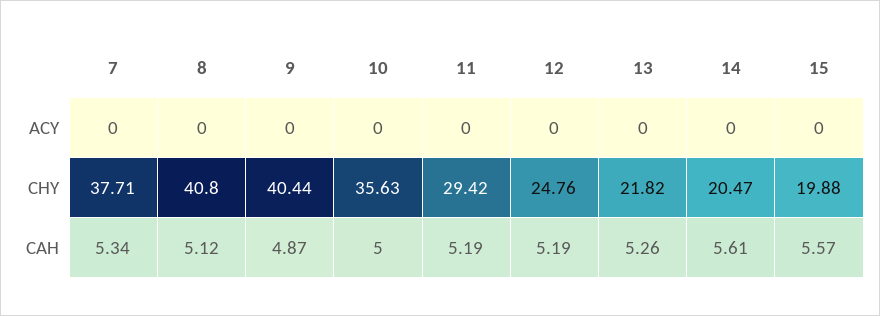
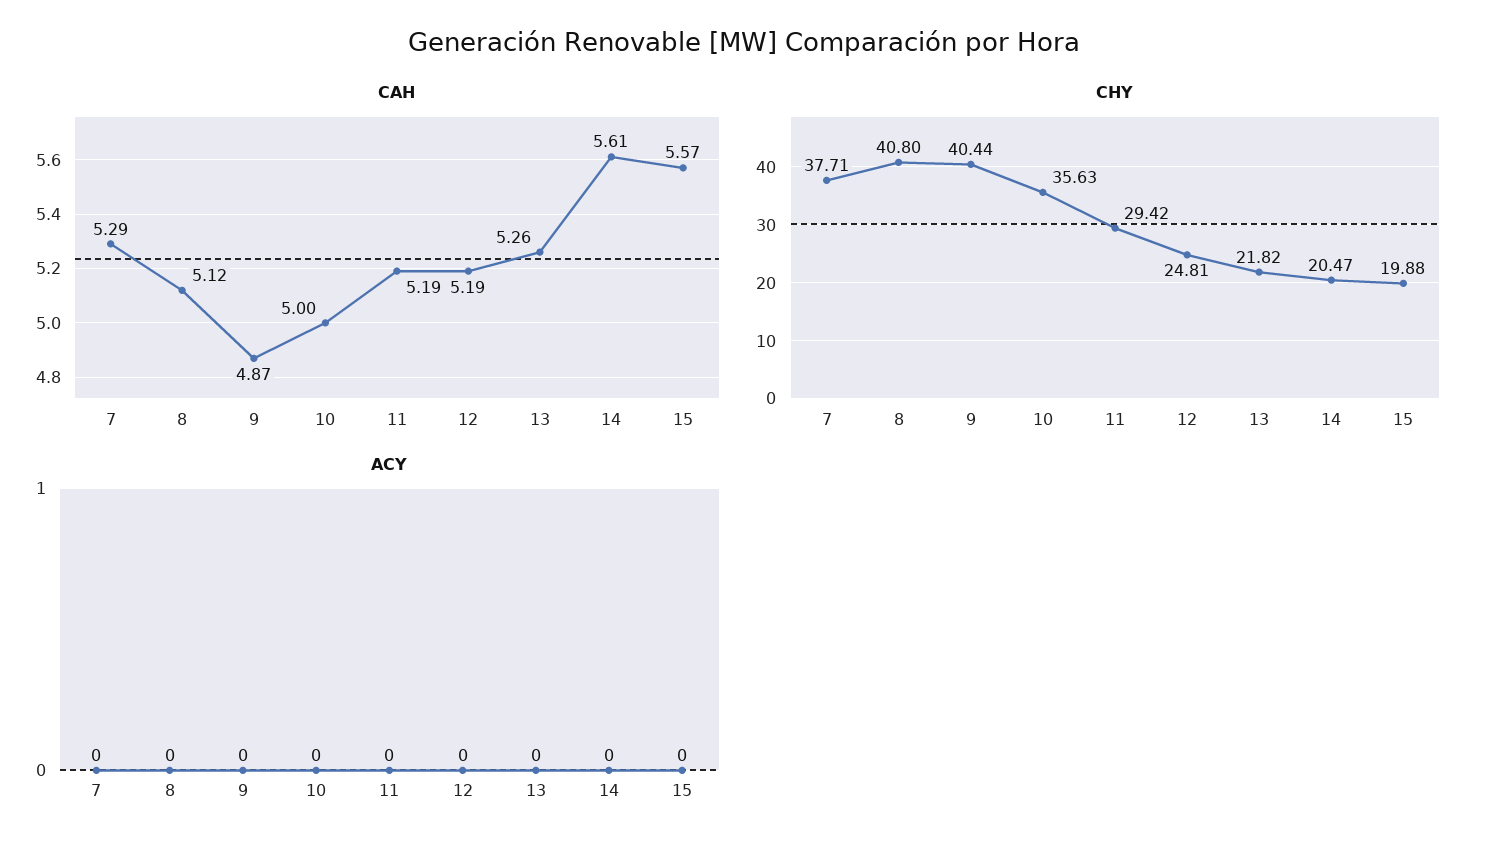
  {
    "ACY": {
      "7": 0,
      "8": 0,
      "9": 0,
      "10": 0,
      "11": 0,
      "12": 0,
      "13": 0,
      "14": 0,
      "15": 0
    },
    "CHY": {
      "7": 37.71,
      "8": 40.8,
      "9": 40.44,
      "10": 35.63,
      "11": 29.42,
-     "12": 24.76,
+     "12": 24.81,
      "13": 21.82,
      "14": 20.47,
      "15": 19.88
    },
    "CAH": {
-     "7": 5.34,
+     "7": 5.29,
      "8": 5.12,
      "9": 4.87,
      "10": 5,
      "11": 5.19,
      "12": 5.19,
      "13": 5.26,
      "14": 5.61,
      "15": 5.57
    }
  }

